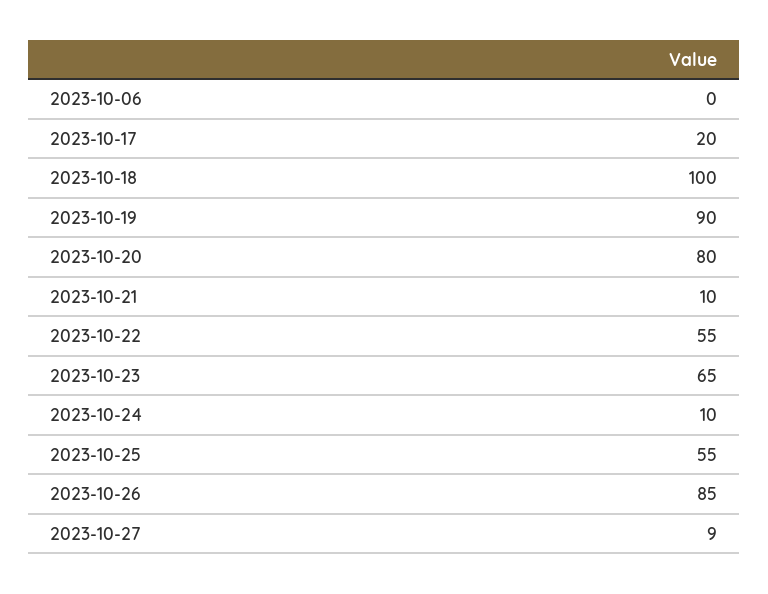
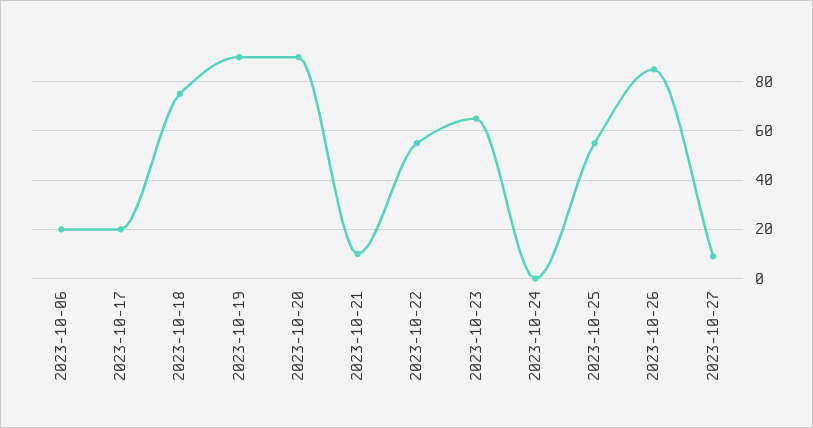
  {
-   "2023-10-06": 0,
+   "2023-10-06": 20,
    "2023-10-17": 20,
-   "2023-10-18": 100,
+   "2023-10-18": 75,
    "2023-10-19": 90,
-   "2023-10-20": 80,
+   "2023-10-20": 90,
    "2023-10-21": 10,
    "2023-10-22": 55,
    "2023-10-23": 65,
-   "2023-10-24": 10,
+   "2023-10-24": 0,
    "2023-10-25": 55,
    "2023-10-26": 85,
    "2023-10-27": 9
  }

